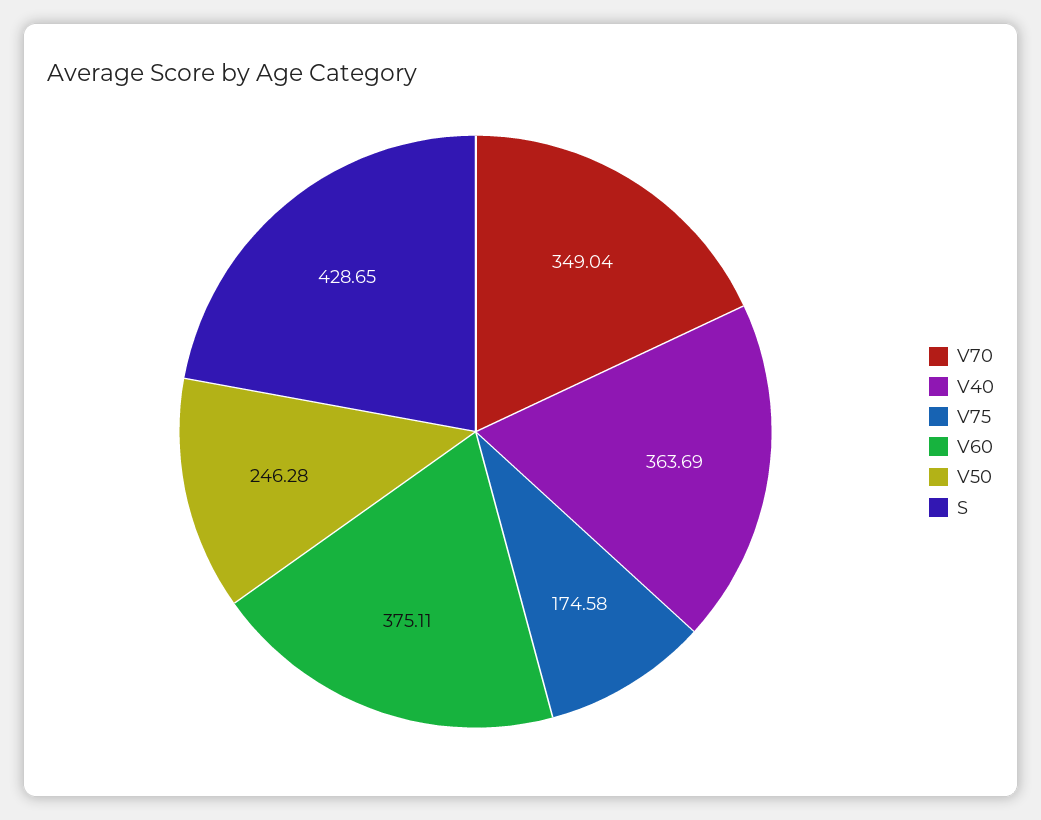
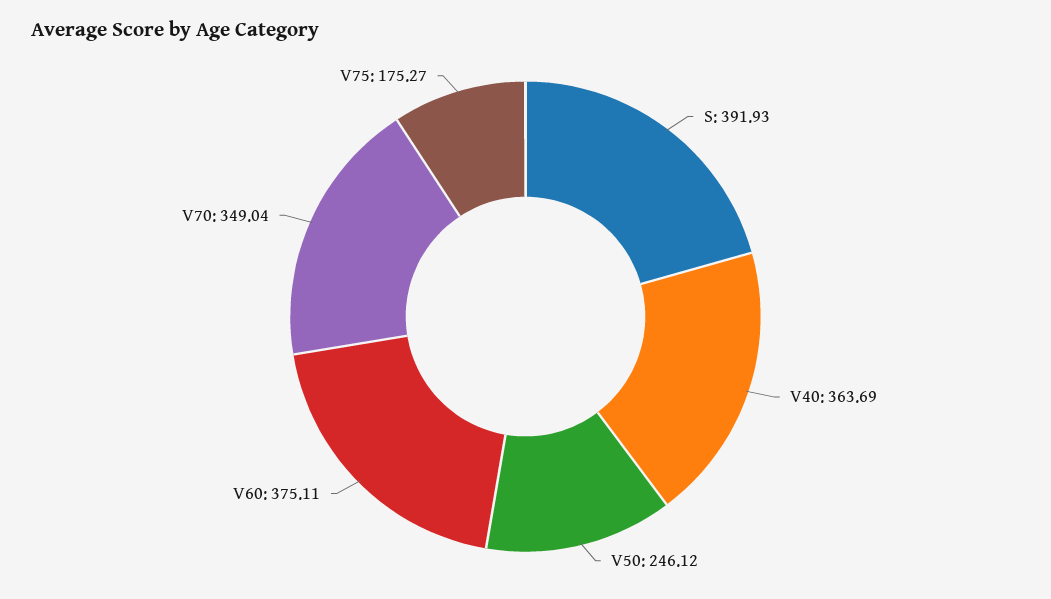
  {
    "V70": 349.04,
    "V40": 363.69,
-   "V75": 174.58,
+   "V75": 175.27,
    "V60": 375.11,
-   "V50": 246.28,
+   "V50": 246.12,
-   "S": 428.65
+   "S": 391.93
  }

